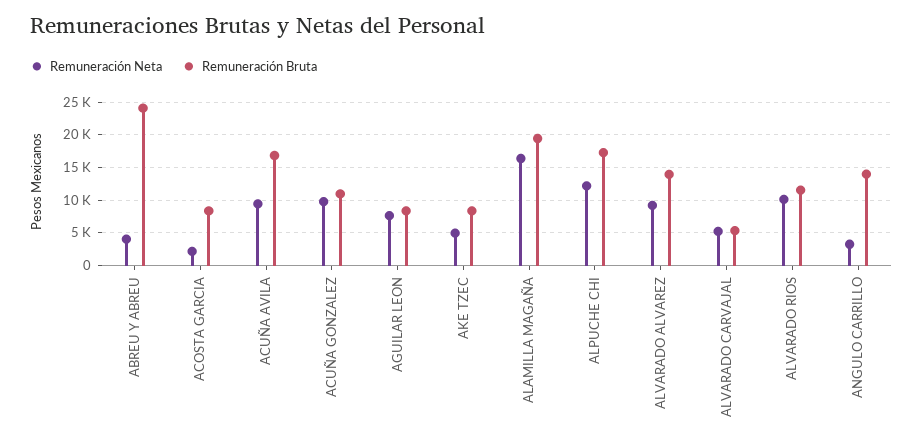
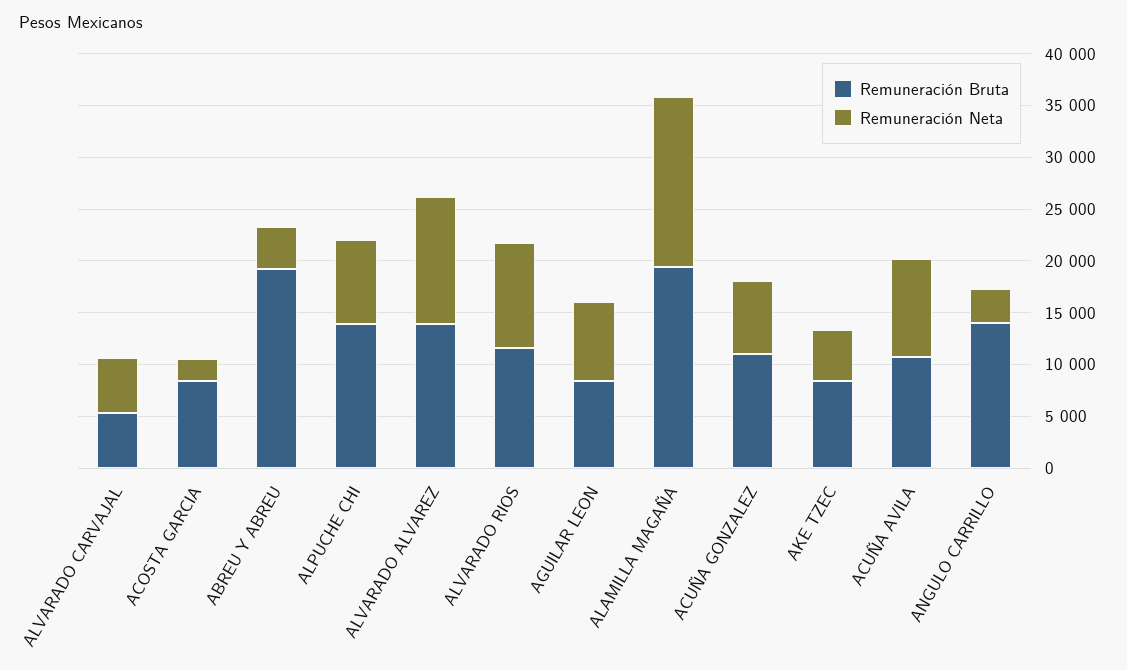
  {
    "Remuneración Neta": {
      "ABREU Y ABREU": 4000,
      "ACOSTA GARCIA": 2000,
      "ACUÑA AVILA": 9000,
-     "ACUÑA GONZALEZ": 10000,
+     "ACUÑA GONZALEZ": 7000,
      "AGUILAR LEON": 8000,
      "AKE TZEC": 5000,
      "ALAMILLA MAGAÑA": 16000,
-     "ALPUCHE CHI": 12000,
+     "ALPUCHE CHI": 8000,
-     "ALVARADO ALVAREZ": 9000,
+     "ALVARADO ALVAREZ": 12000,
      "ALVARADO CARVAJAL": 5000,
      "ALVARADO RIOS": 10000,
      "ANGULO CARRILLO": 3000
    },
    "Remuneración Bruta": {
-     "ABREU Y ABREU": 24000,
+     "ABREU Y ABREU": 19000,
      "ACOSTA GARCIA": 8000,
-     "ACUÑA AVILA": 17000,
+     "ACUÑA AVILA": 11000,
      "ACUÑA GONZALEZ": 11000,
      "AGUILAR LEON": 8000,
      "AKE TZEC": 8000,
      "ALAMILLA MAGAÑA": 19000,
-     "ALPUCHE CHI": 17000,
+     "ALPUCHE CHI": 14000,
      "ALVARADO ALVAREZ": 14000,
      "ALVARADO CARVAJAL": 5000,
      "ALVARADO RIOS": 12000,
      "ANGULO CARRILLO": 14000
    }
  }

